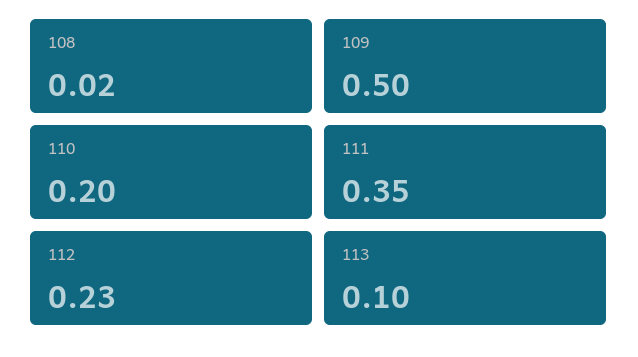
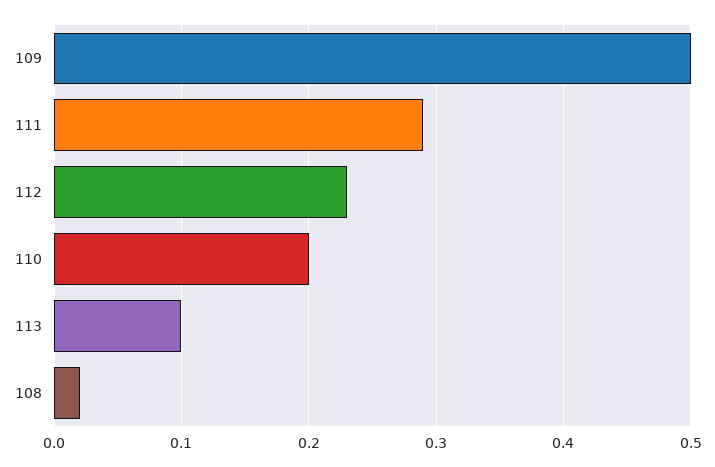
  {
    "108": 0.02,
    "109": 0.5,
    "110": 0.2,
-   "111": 0.35,
+   "111": 0.29,
    "112": 0.23,
    "113": 0.1
  }

